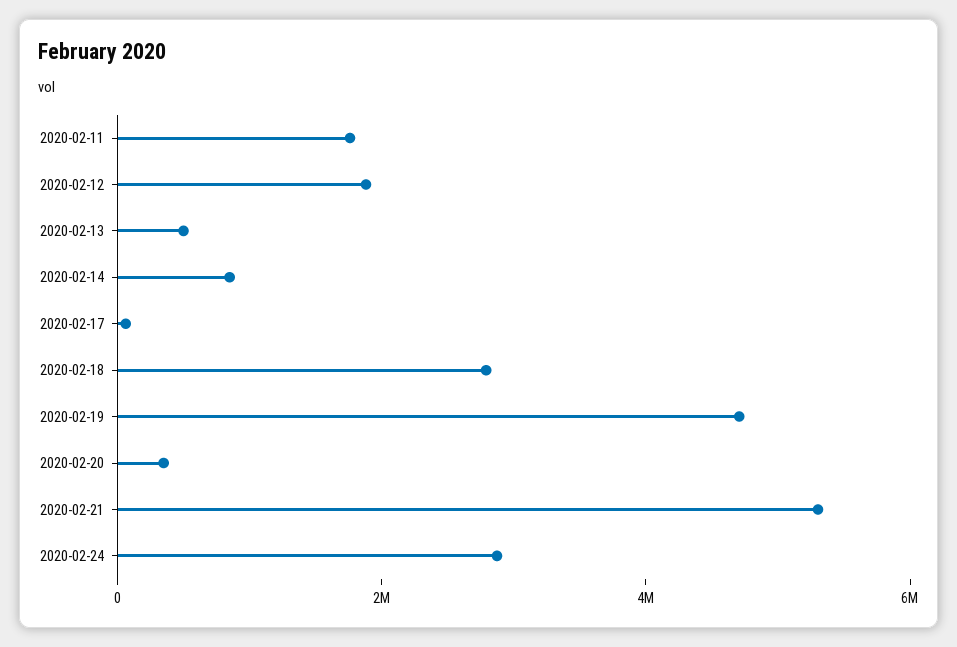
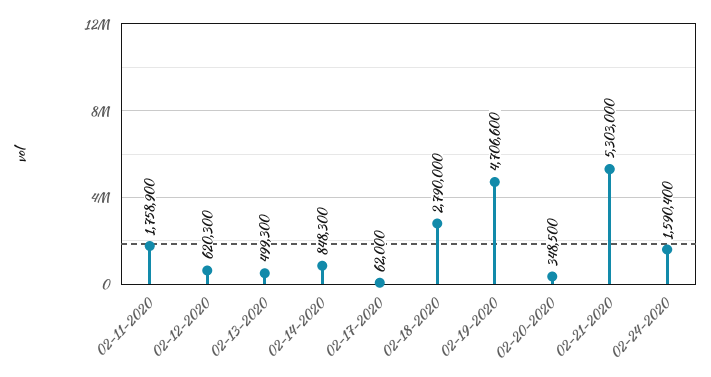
  {
    "2020-02-11": 1758900,
-   "2020-02-12": 2000000,
+   "2020-02-12": 620300,
    "2020-02-13": 499300,
    "2020-02-14": 848300,
    "2020-02-17": 62000,
    "2020-02-18": 2790000,
    "2020-02-19": 4706600,
    "2020-02-20": 348500,
    "2020-02-21": 5303000,
-   "2020-02-24": 3000000
+   "2020-02-24": 1590400
  }

